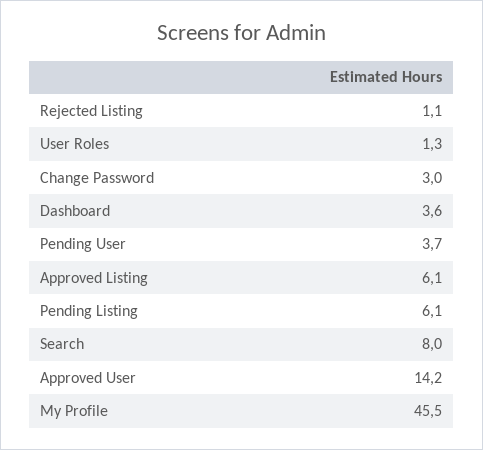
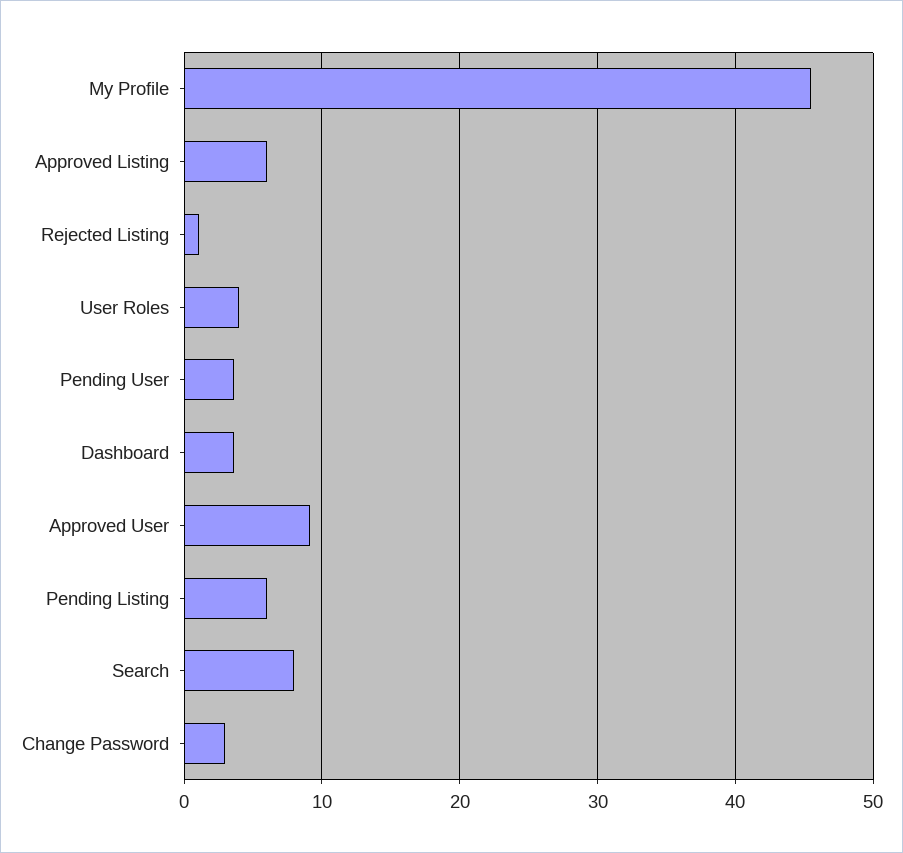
  {
    "Rejected Listing": 1.1,
-   "User Roles": 1.3,
+   "User Roles": 4,
    "Change Password": 3,
    "Dashboard": 3.6,
    "Pending User": 3.7,
    "Approved Listing": 6.1,
    "Pending Listing": 6.1,
    "Search": 8,
-   "Approved User": 14.2,
+   "Approved User": 9,
    "My Profile": 45.5
  }

